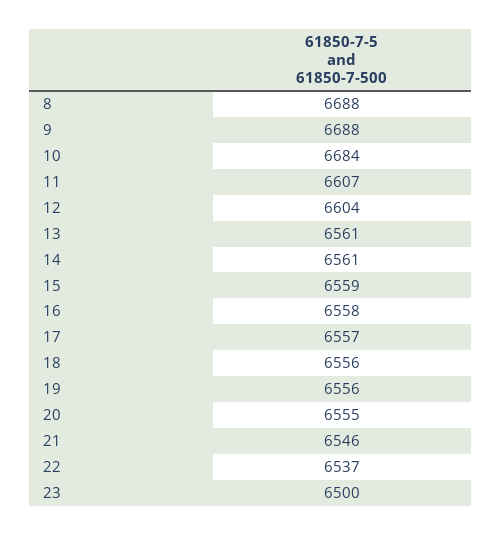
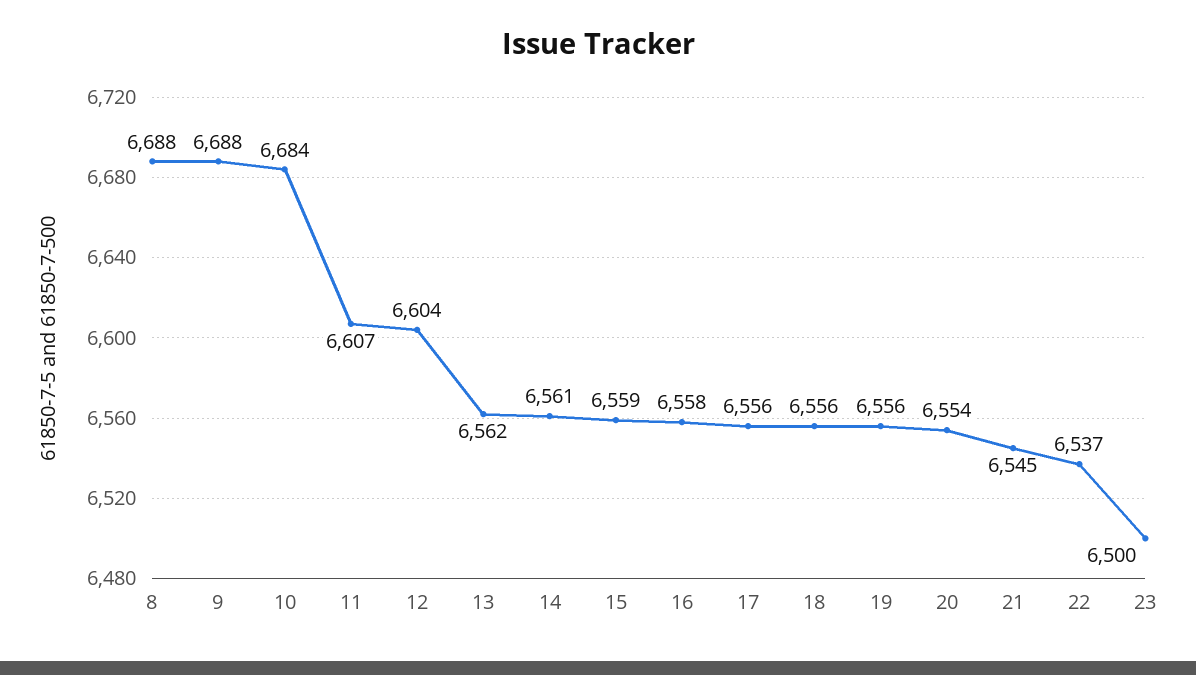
  {
    "8": 6688,
    "9": 6688,
    "10": 6684,
    "11": 6607,
    "12": 6604,
-   "13": 6561,
+   "13": 6562,
    "14": 6561,
    "15": 6559,
    "16": 6558,
-   "17": 6557,
+   "17": 6556,
    "18": 6556,
    "19": 6556,
-   "20": 6555,
+   "20": 6554,
-   "21": 6546,
+   "21": 6545,
    "22": 6537,
    "23": 6500
  }

